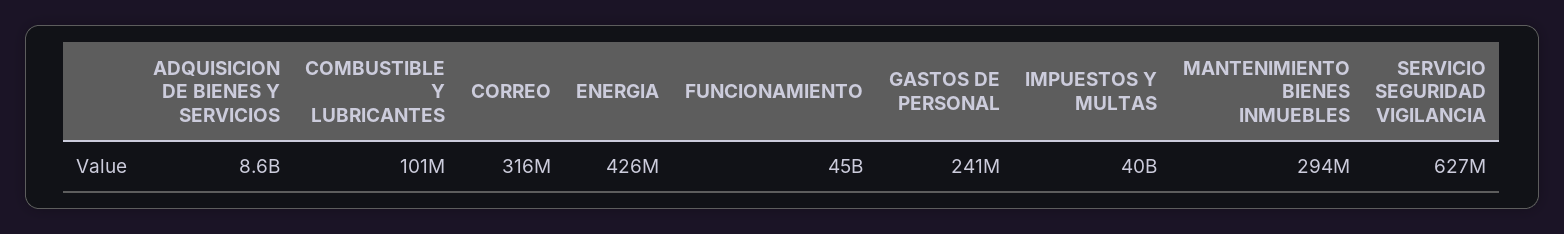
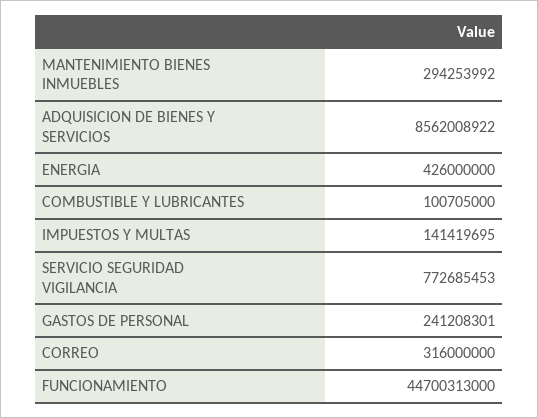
  {
    "ADQUISICION DE BIENES Y SERVICIOS": 8562008922,
    "COMBUSTIBLE Y LUBRICANTES": 100705000,
    "CORREO": 316000000,
    "ENERGIA": 426000000,
    "FUNCIONAMIENTO": 44700313000,
    "GASTOS DE PERSONAL": 241208301,
-   "IMPUESTOS Y MULTAS": 40000000000,
+   "IMPUESTOS Y MULTAS": 141419695,
    "MANTENIMIENTO BIENES INMUEBLES": 294253992,
-   "SERVICIO SEGURIDAD VIGILANCIA": 627000000
+   "SERVICIO SEGURIDAD VIGILANCIA": 772685453
  }

